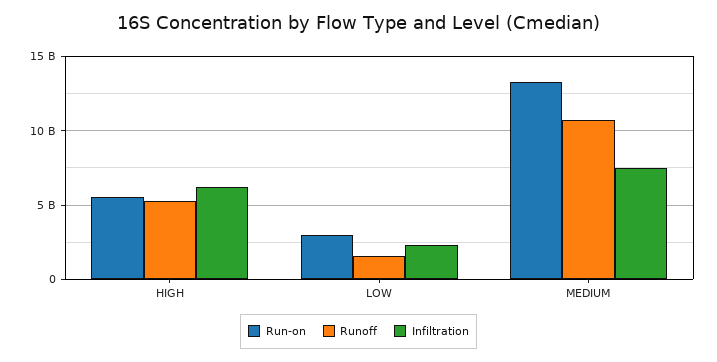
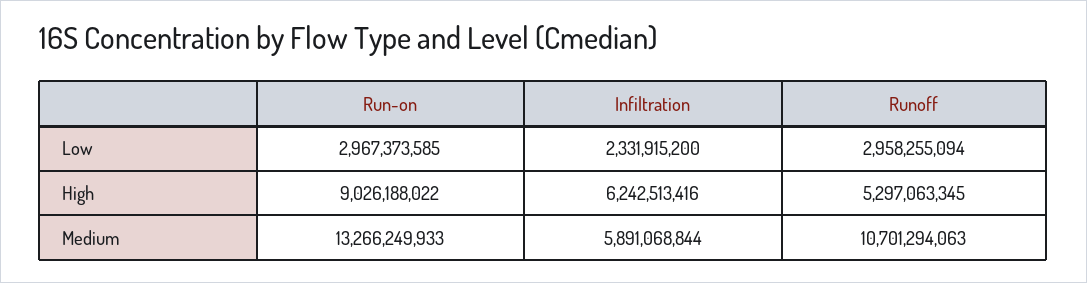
  {
    "Run-on": {
-     "HIGH": 5500000000,
+     "HIGH": 9026188022,
      "LOW": 2967373585,
      "MEDIUM": 13266249933
    },
    "Runoff": {
      "HIGH": 5297063345,
-     "LOW": 1500000000,
+     "LOW": 2958255094,
      "MEDIUM": 10701294063
    },
    "Infiltration": {
      "HIGH": 6242513416,
      "LOW": 2331915200,
-     "MEDIUM": 7500000000
+     "MEDIUM": 5891068844
    }
  }

